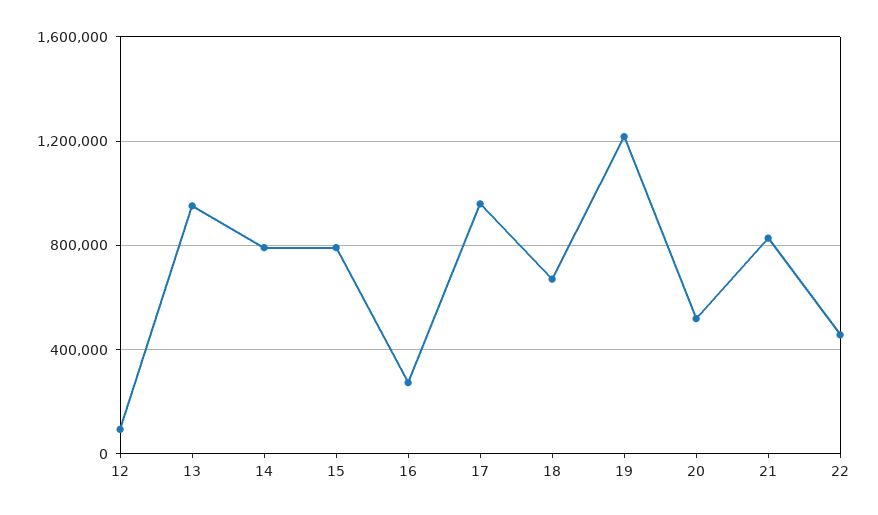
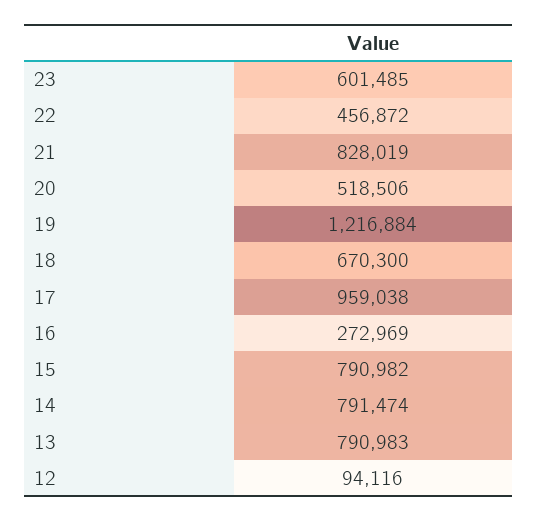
  {
    "12": 94116,
-   "13": 950000,
+   "13": 790983,
    "14": 791474,
    "15": 790982,
    "16": 272969,
    "17": 959038,
    "18": 670300,
    "19": 1216884,
    "20": 518506,
    "21": 828019,
-   "22": 456872
+   "22": 456872,
+   "23": 601485
  }

